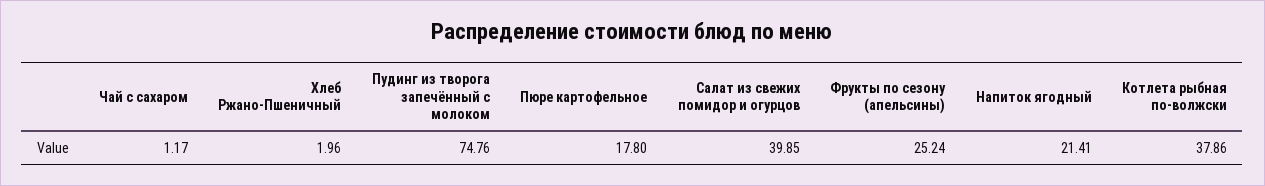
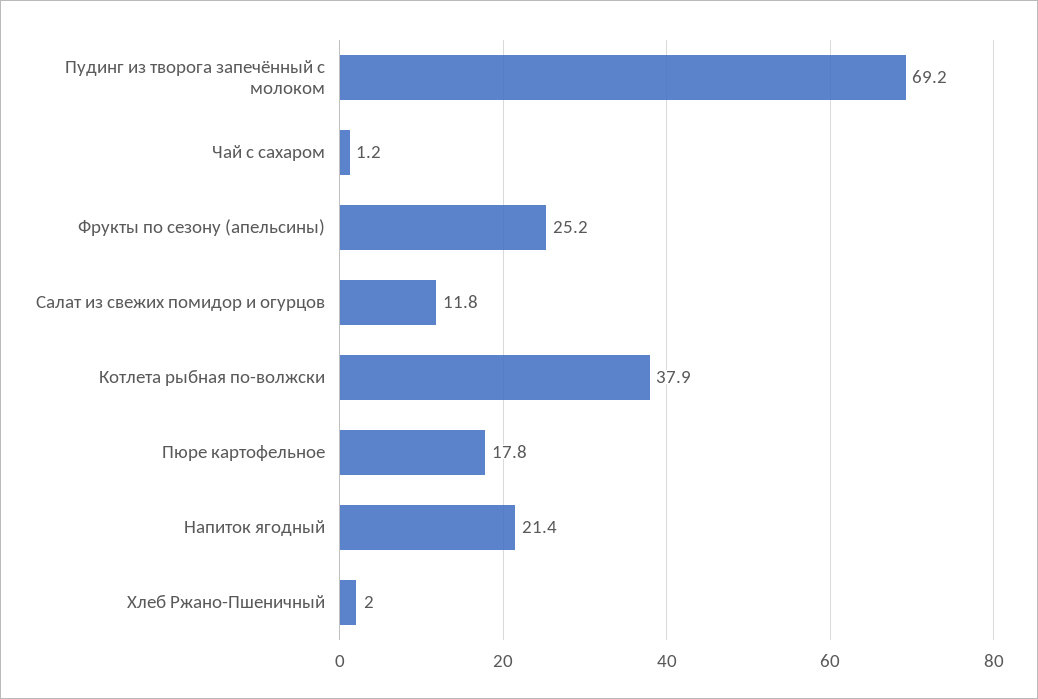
  {
    "Чай с сахаром": 1.17,
    "Хлеб Ржано-Пшеничный": 1.96,
-   "Пудинг из творога запечённый с молоком": 74.76,
+   "Пудинг из творога запечённый с молоком": 69.2,
    "Пюре картофельное": 17.8,
-   "Салат из свежих помидор и огурцов": 39.85,
+   "Салат из свежих помидор и огурцов": 11.8,
    "Фрукты по сезону (апельсины)": 25.24,
    "Напиток ягодный": 21.41,
    "Котлета рыбная по-волжски": 37.86
  }

